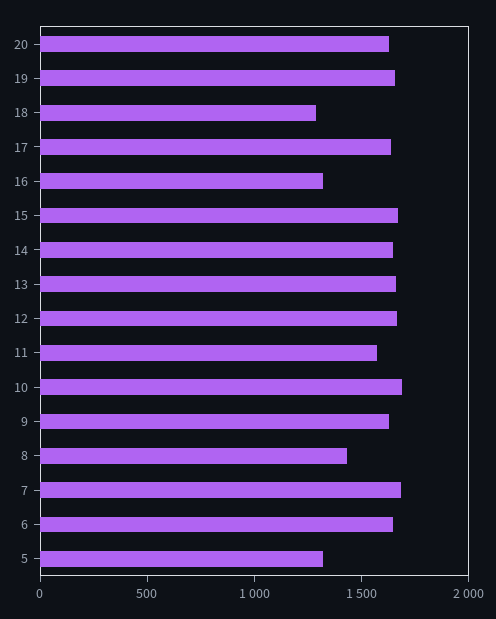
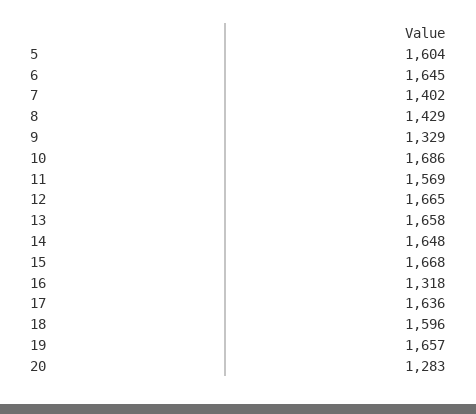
  {
-   "20": 1600,
+   "20": 1283,
    "19": 1657,
-   "18": 1300,
+   "18": 1596,
    "17": 1636,
    "16": 1318,
    "15": 1668,
    "14": 1648,
    "13": 1658,
    "12": 1665,
    "11": 1569,
    "10": 1686,
-   "9": 1600,
+   "9": 1329,
    "8": 1429,
-   "7": 1700,
+   "7": 1402,
    "6": 1645,
-   "5": 1300
+   "5": 1604
  }

